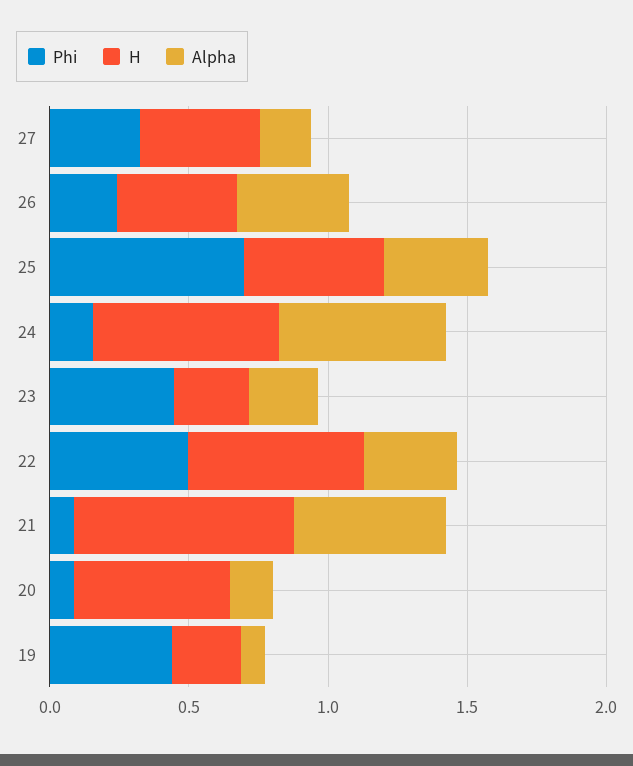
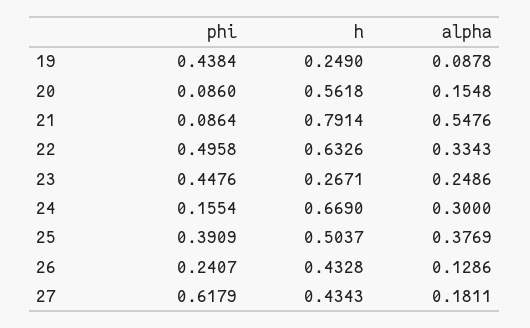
  {
    "Phi": {
-     "27": 0.3,
+     "27": 0.6179,
      "26": 0.2407,
-     "25": 0.7,
+     "25": 0.3909,
      "24": 0.1554,
      "23": 0.4476,
      "22": 0.4958,
      "21": 0.0864,
      "20": 0.086,
      "19": 0.4384
    },
    "H": {
      "27": 0.4343,
      "26": 0.4328,
      "25": 0.5037,
      "24": 0.669,
      "23": 0.2671,
      "22": 0.6326,
      "21": 0.7914,
      "20": 0.5618,
      "19": 0.249
    },
    "Alpha": {
      "27": 0.1811,
-     "26": 0.4,
+     "26": 0.1286,
      "25": 0.3769,
-     "24": 0.6,
+     "24": 0.3,
      "23": 0.2486,
      "22": 0.3343,
      "21": 0.5476,
      "20": 0.1548,
      "19": 0.0878
    }
  }

